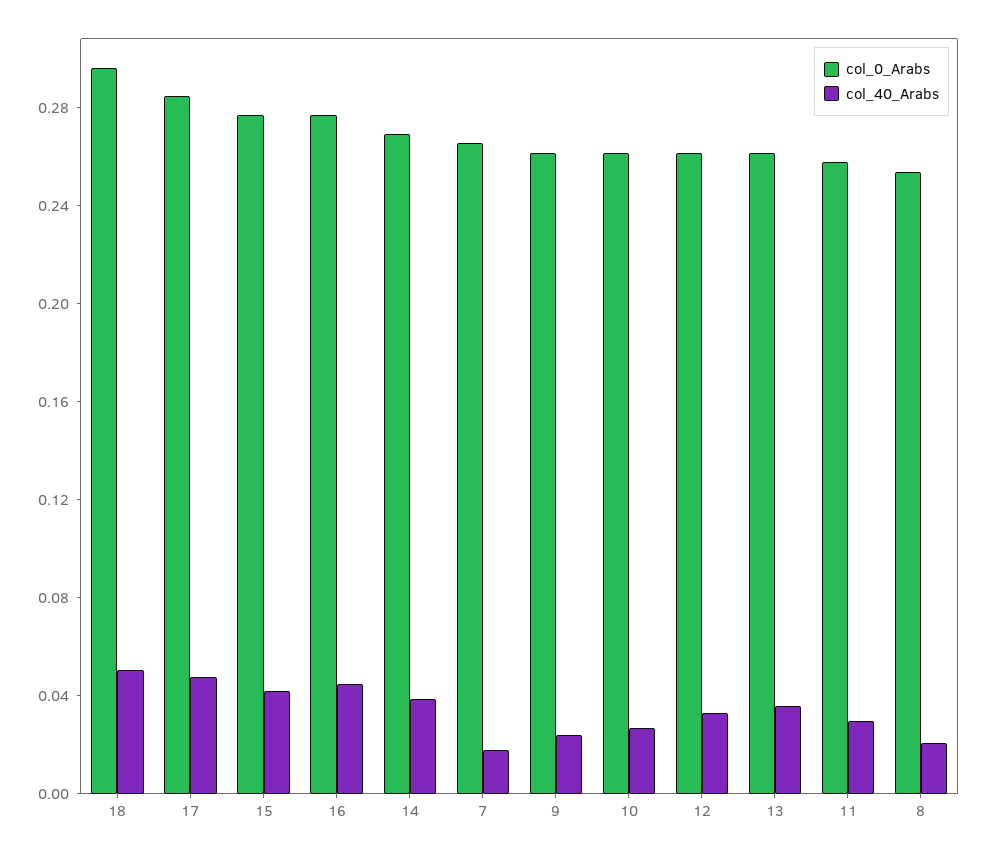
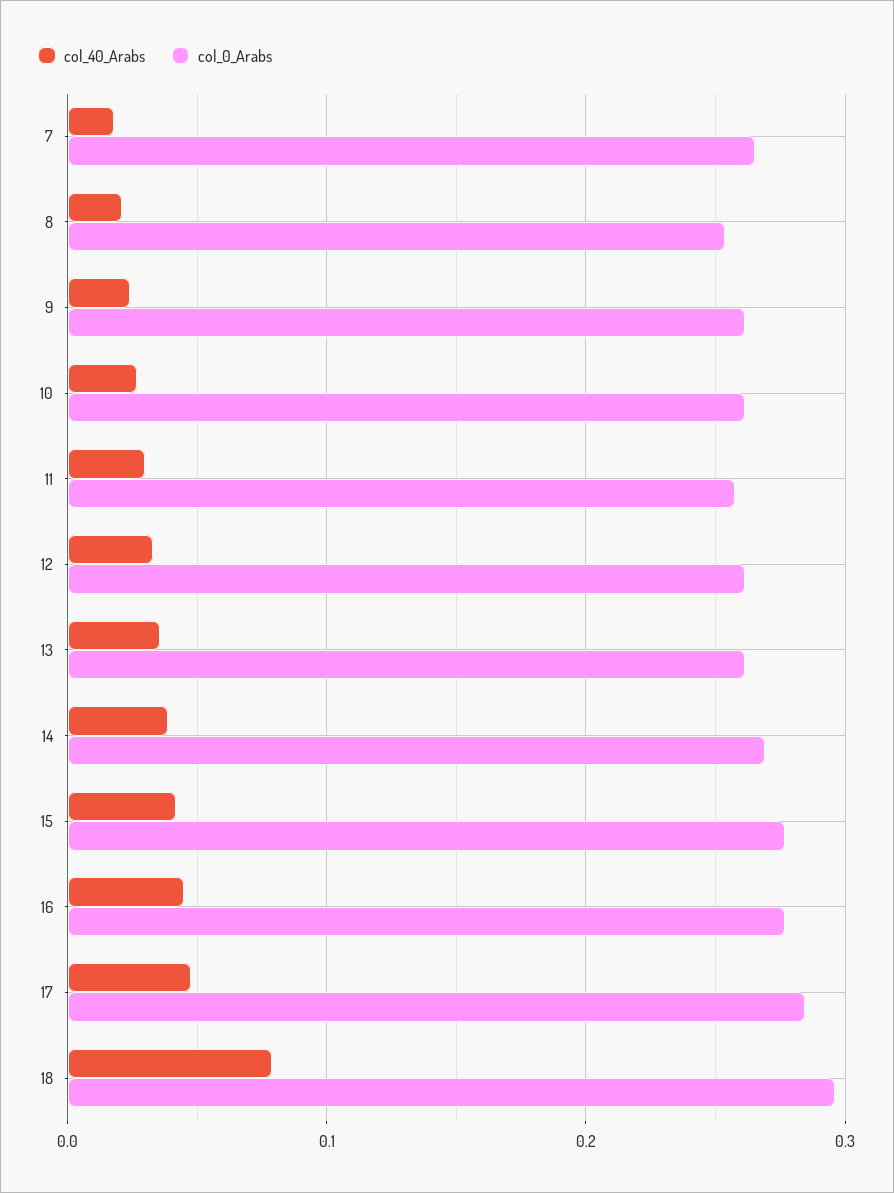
  {
    "col_0_Arabs": {
      "18": 0.3,
      "17": 0.28,
      "15": 0.28,
      "16": 0.28,
      "14": 0.27,
      "7": 0.27,
      "9": 0.26,
      "10": 0.26,
      "12": 0.26,
      "13": 0.26,
      "11": 0.26,
      "8": 0.25
    },
    "col_40_Arabs": {
-     "18": 0.05,
+     "18": 0.08,
      "17": 0.05,
      "15": 0.04,
      "16": 0.04,
      "14": 0.04,
      "7": 0.02,
      "9": 0.02,
      "10": 0.03,
      "12": 0.03,
      "13": 0.04,
      "11": 0.03,
      "8": 0.02
    }
  }

